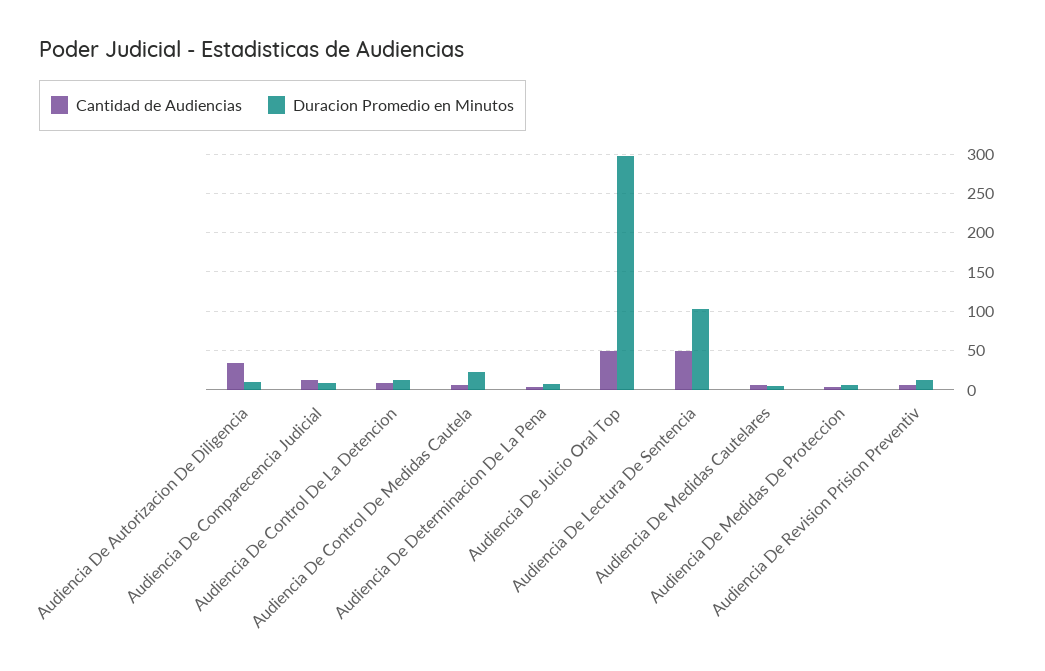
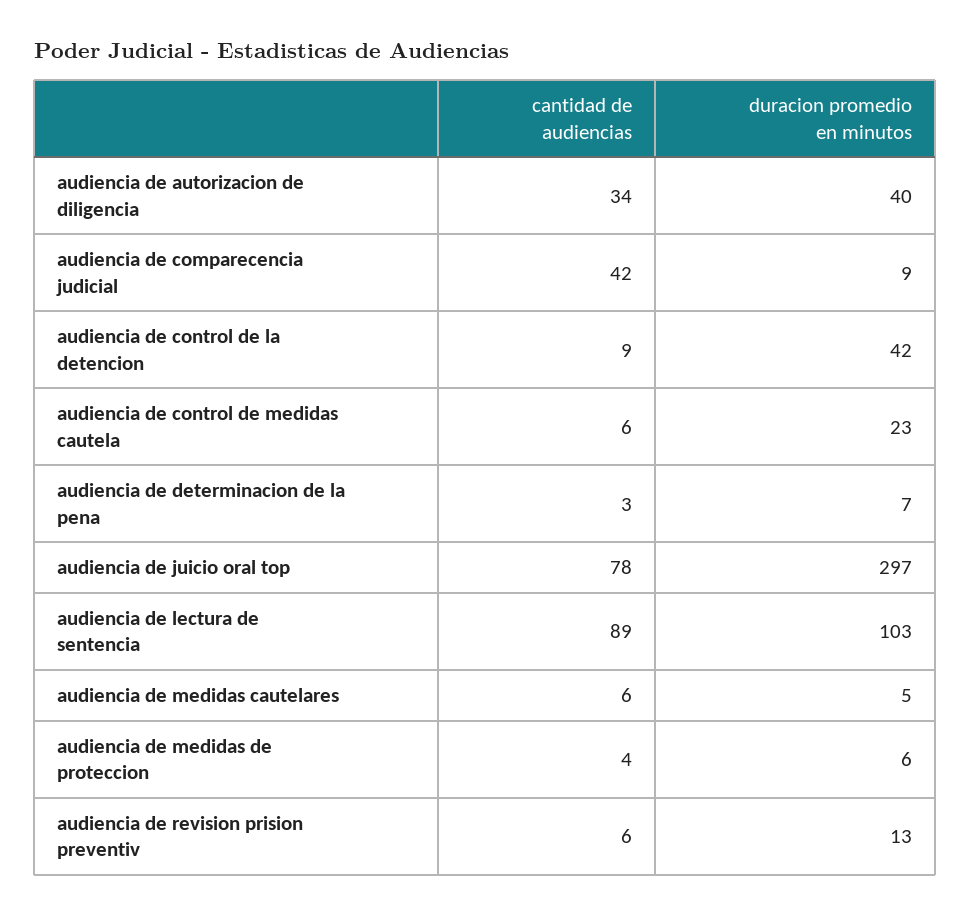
  {
    "Cantidad de Audiencias": {
      "Audiencia De Autorizacion De Diligencia": 34,
-     "Audiencia De Comparecencia Judicial": 10,
+     "Audiencia De Comparecencia Judicial": 42,
      "Audiencia De Control De La Detencion": 9,
      "Audiencia De Control De Medidas Cautela": 6,
      "Audiencia De Determinacion De La Pena": 3,
-     "Audiencia De Juicio Oral Top": 50,
+     "Audiencia De Juicio Oral Top": 78,
-     "Audiencia De Lectura De Sentencia": 50,
+     "Audiencia De Lectura De Sentencia": 89,
      "Audiencia De Medidas Cautelares": 6,
      "Audiencia De Medidas De Proteccion": 4,
      "Audiencia De Revision Prision Preventiv": 6
    },
    "Duracion Promedio en Minutos": {
-     "Audiencia De Autorizacion De Diligencia": 10,
+     "Audiencia De Autorizacion De Diligencia": 40,
      "Audiencia De Comparecencia Judicial": 9,
-     "Audiencia De Control De La Detencion": 10,
+     "Audiencia De Control De La Detencion": 42,
      "Audiencia De Control De Medidas Cautela": 23,
      "Audiencia De Determinacion De La Pena": 7,
      "Audiencia De Juicio Oral Top": 297,
      "Audiencia De Lectura De Sentencia": 103,
      "Audiencia De Medidas Cautelares": 5,
      "Audiencia De Medidas De Proteccion": 6,
      "Audiencia De Revision Prision Preventiv": 13
    }
  }

